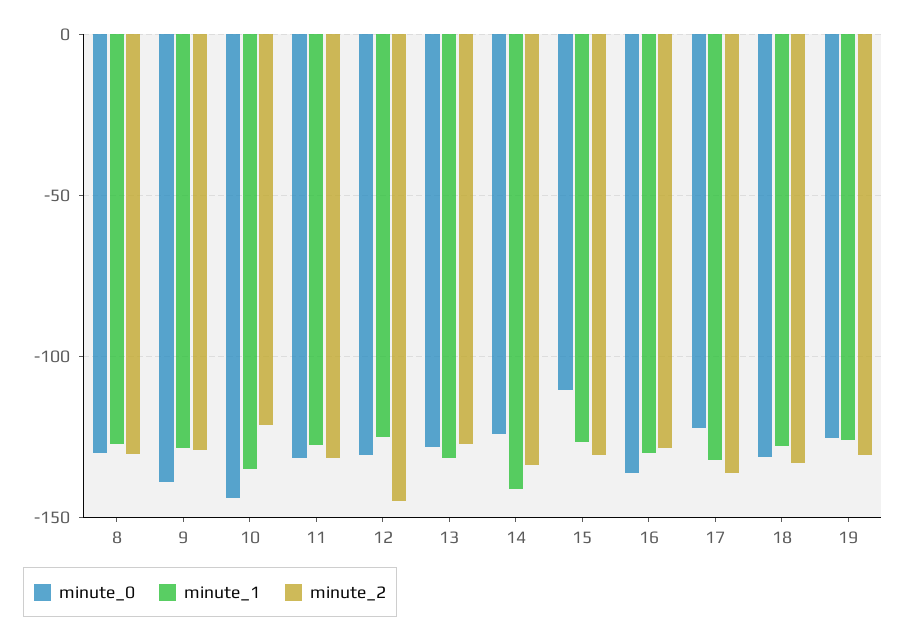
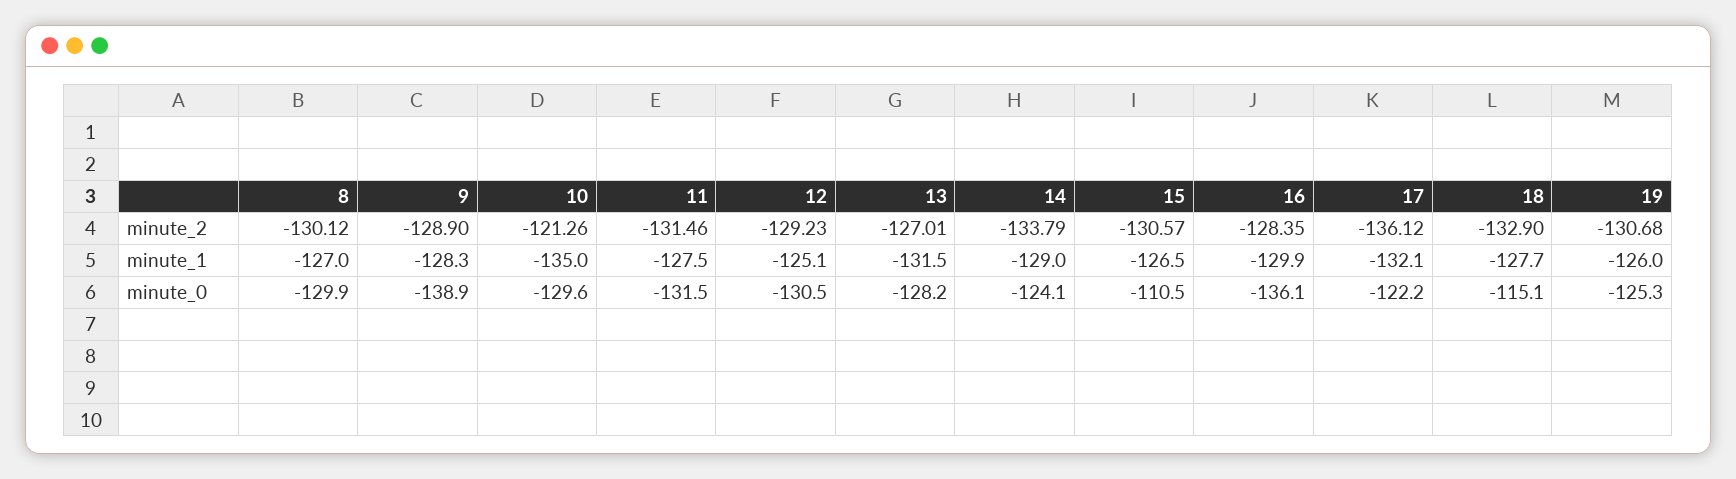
  {
    "minute_0": {
      "8": -129.9,
      "9": -138.9,
-     "10": -145,
+     "10": -129.6,
      "11": -131.5,
      "12": -130.5,
      "13": -128.2,
      "14": -124.1,
      "15": -110.5,
      "16": -136.1,
      "17": -122.2,
-     "18": -130,
+     "18": -115.1,
      "19": -125.3
    },
    "minute_1": {
      "8": -127,
      "9": -128.3,
      "10": -135,
      "11": -127.5,
      "12": -125.1,
      "13": -131.5,
-     "14": -140,
+     "14": -129,
      "15": -126.5,
      "16": -129.9,
      "17": -132.1,
      "18": -127.7,
      "19": -126
    },
    "minute_2": {
      "8": -130.12,
      "9": -128.9,
      "10": -121.26,
      "11": -131.46,
-     "12": -145,
+     "12": -129.23,
      "13": -127.01,
      "14": -133.79,
      "15": -130.57,
      "16": -128.35,
      "17": -136.12,
      "18": -132.9,
      "19": -130.68
    }
  }

